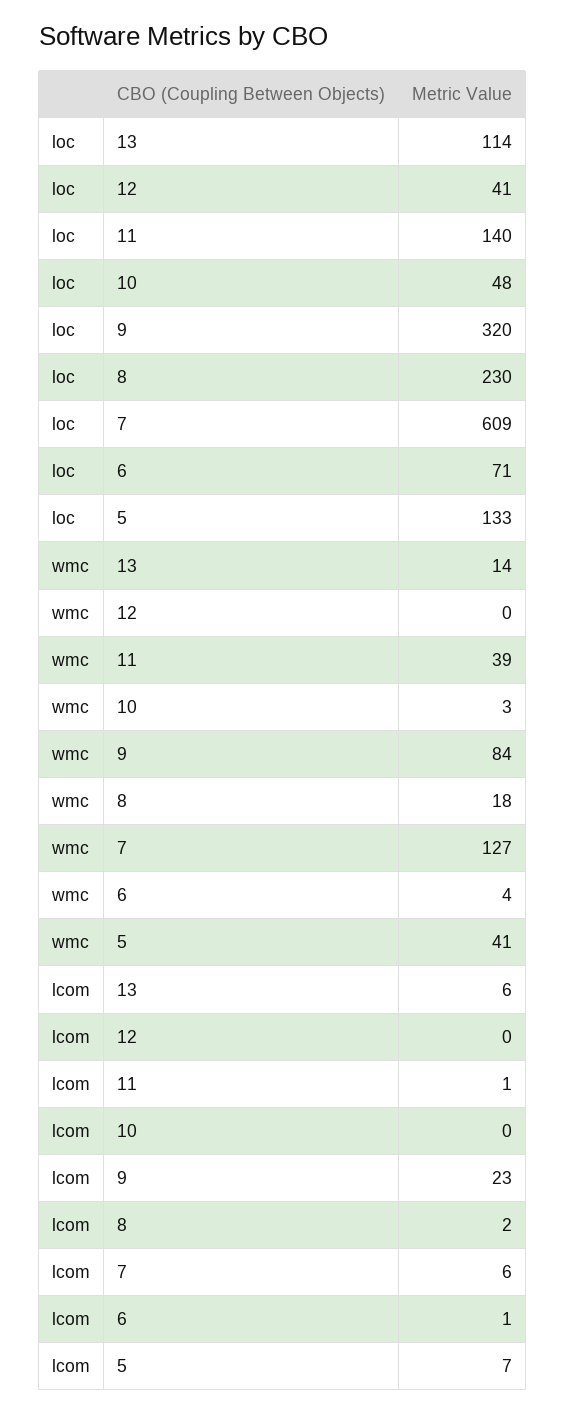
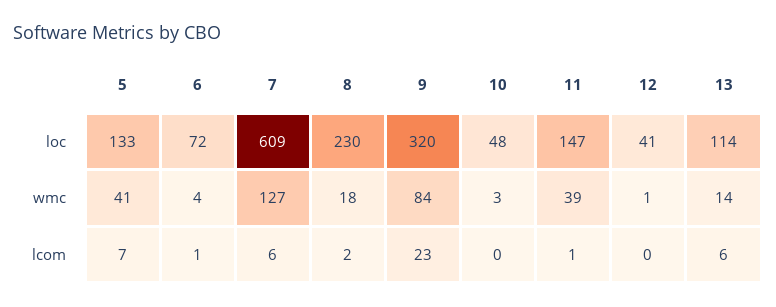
  {
    "loc": {
      "13": 114,
      "12": 41,
-     "11": 140,
+     "11": 147,
      "10": 48,
      "9": 320,
      "8": 230,
      "7": 609,
-     "6": 71,
+     "6": 72,
      "5": 133
    },
    "wmc": {
      "13": 14,
-     "12": 0,
+     "12": 1,
      "11": 39,
      "10": 3,
      "9": 84,
      "8": 18,
      "7": 127,
      "6": 4,
      "5": 41
    },
    "lcom": {
      "13": 6,
      "12": 0,
      "11": 1,
      "10": 0,
      "9": 23,
      "8": 2,
      "7": 6,
      "6": 1,
      "5": 7
    }
  }

